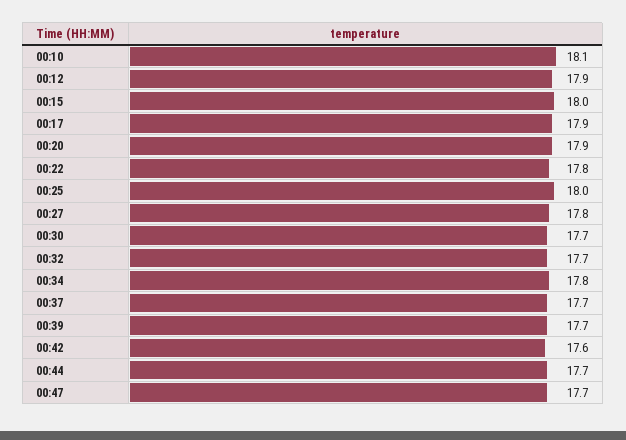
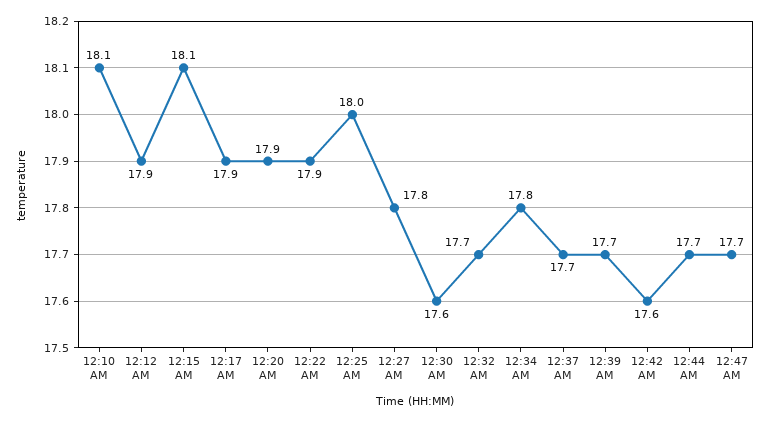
  {
    "00:10": 18.1,
    "00:12": 17.9,
-   "00:15": 18,
+   "00:15": 18.1,
    "00:17": 17.9,
    "00:20": 17.9,
-   "00:22": 17.8,
+   "00:22": 17.9,
    "00:25": 18,
    "00:27": 17.8,
-   "00:30": 17.7,
+   "00:30": 17.6,
    "00:32": 17.7,
    "00:34": 17.8,
    "00:37": 17.7,
    "00:39": 17.7,
    "00:42": 17.6,
    "00:44": 17.7,
    "00:47": 17.7
  }

